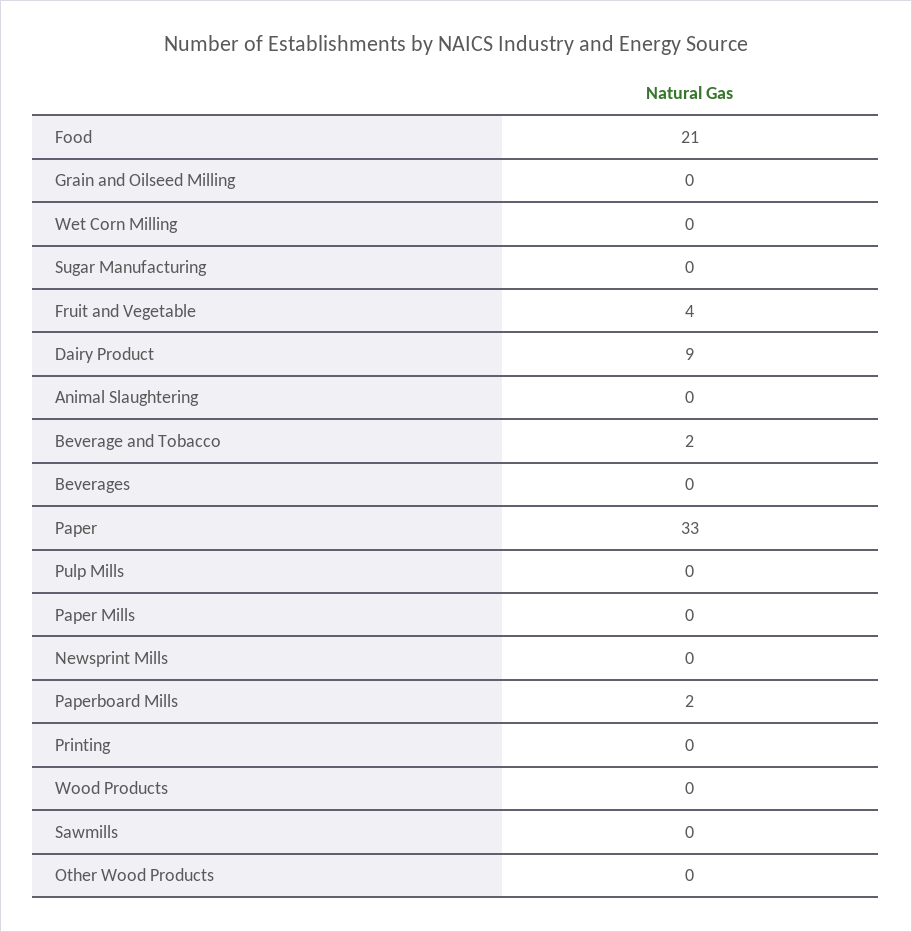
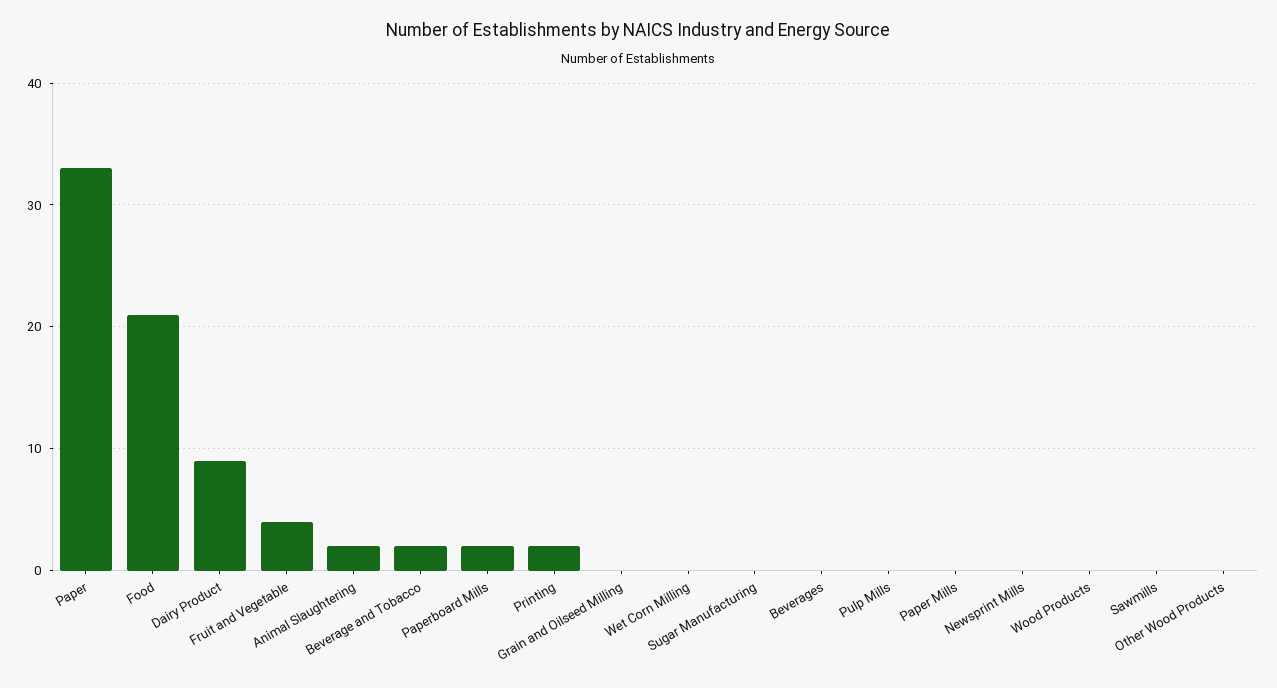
  {
    "Food": 21,
    "Grain and Oilseed Milling": 0,
    "Wet Corn Milling": 0,
    "Sugar Manufacturing": 0,
    "Fruit and Vegetable": 4,
    "Dairy Product": 9,
-   "Animal Slaughtering": 0,
+   "Animal Slaughtering": 2,
    "Beverage and Tobacco": 2,
    "Beverages": 0,
    "Paper": 33,
    "Pulp Mills": 0,
    "Paper Mills": 0,
    "Newsprint Mills": 0,
    "Paperboard Mills": 2,
-   "Printing": 0,
+   "Printing": 2,
    "Wood Products": 0,
    "Sawmills": 0,
    "Other Wood Products": 0
  }

